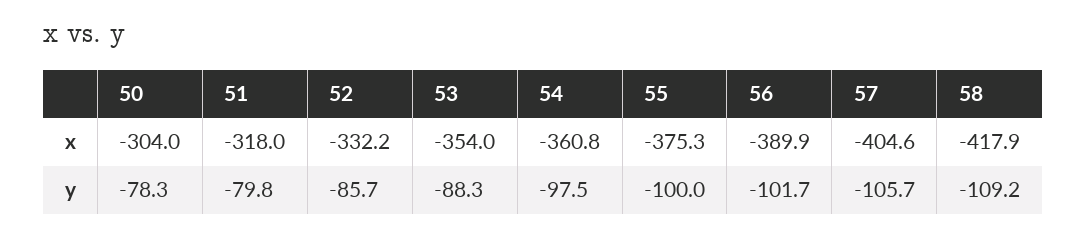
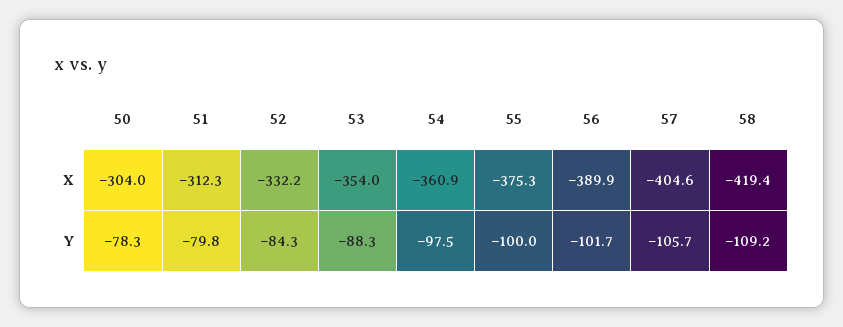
  {
    "50": {
      "x": -304,
      "y": -78.3
    },
    "51": {
-     "x": -318,
+     "x": -312.3,
      "y": -79.8
    },
    "52": {
      "x": -332.2,
-     "y": -85.7
+     "y": -84.3
    },
    "53": {
      "x": -354,
      "y": -88.3
    },
    "54": {
-     "x": -360.8,
+     "x": -360.9,
      "y": -97.5
    },
    "55": {
      "x": -375.3,
      "y": -100
    },
    "56": {
      "x": -389.9,
      "y": -101.7
    },
    "57": {
      "x": -404.6,
      "y": -105.7
    },
    "58": {
-     "x": -417.9,
+     "x": -419.4,
      "y": -109.2
    }
  }

